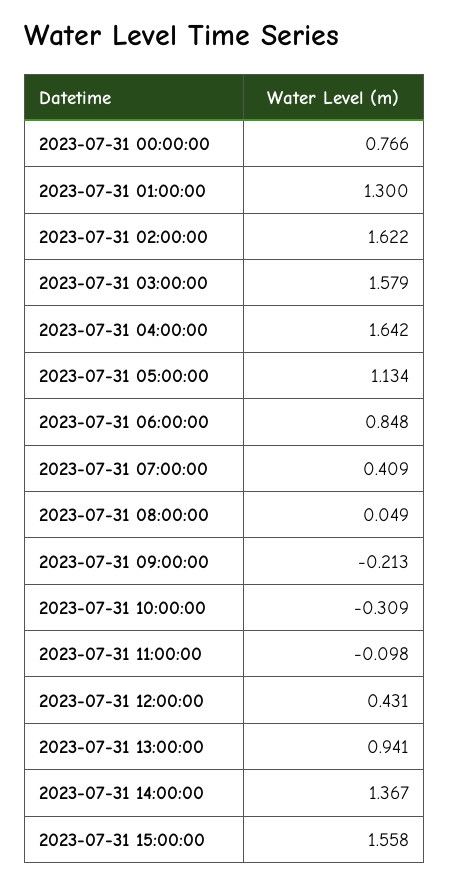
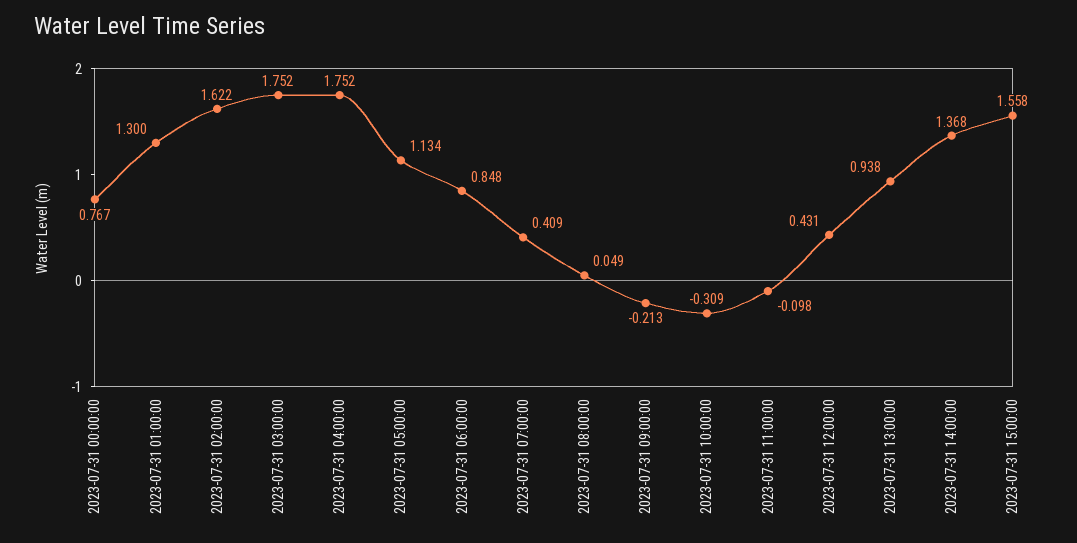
  {
-   "2023-07-31 00:00:00": 0.766,
+   "2023-07-31 00:00:00": 0.767,
    "2023-07-31 01:00:00": 1.3,
    "2023-07-31 02:00:00": 1.622,
-   "2023-07-31 03:00:00": 1.579,
+   "2023-07-31 03:00:00": 1.752,
-   "2023-07-31 04:00:00": 1.642,
+   "2023-07-31 04:00:00": 1.752,
    "2023-07-31 05:00:00": 1.134,
    "2023-07-31 06:00:00": 0.848,
    "2023-07-31 07:00:00": 0.409,
    "2023-07-31 08:00:00": 0.049,
    "2023-07-31 09:00:00": -0.213,
    "2023-07-31 10:00:00": -0.309,
    "2023-07-31 11:00:00": -0.098,
    "2023-07-31 12:00:00": 0.431,
-   "2023-07-31 13:00:00": 0.941,
+   "2023-07-31 13:00:00": 0.938,
-   "2023-07-31 14:00:00": 1.367,
+   "2023-07-31 14:00:00": 1.368,
    "2023-07-31 15:00:00": 1.558
  }

